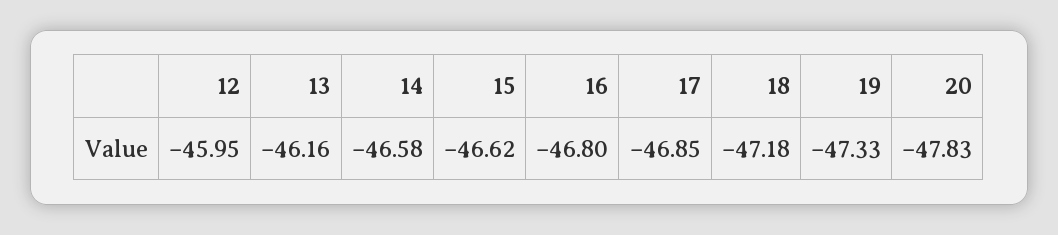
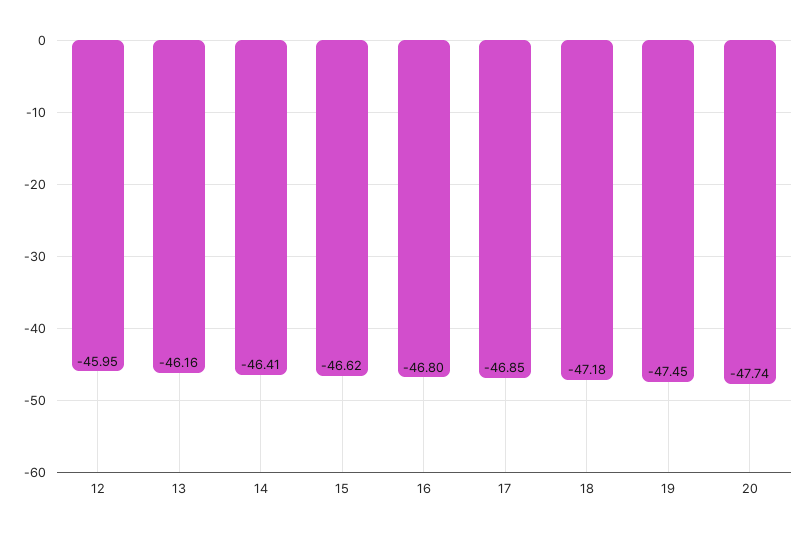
  {
    "12": -45.95,
    "13": -46.16,
-   "14": -46.58,
+   "14": -46.41,
    "15": -46.62,
    "16": -46.8,
    "17": -46.85,
    "18": -47.18,
-   "19": -47.33,
+   "19": -47.45,
-   "20": -47.83
+   "20": -47.74
  }

